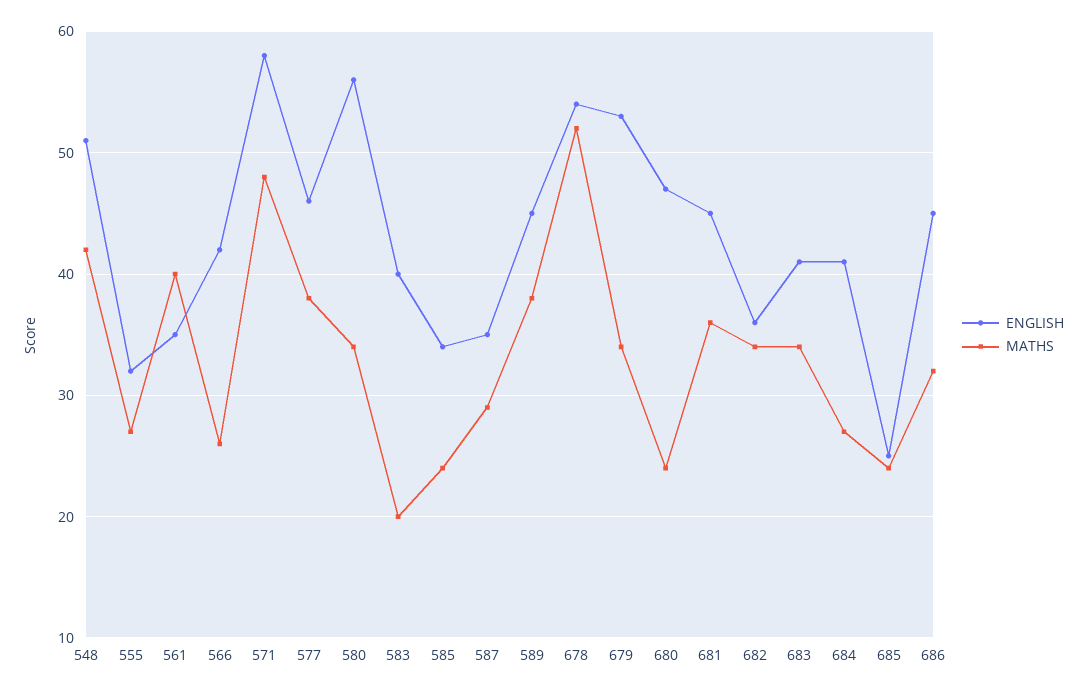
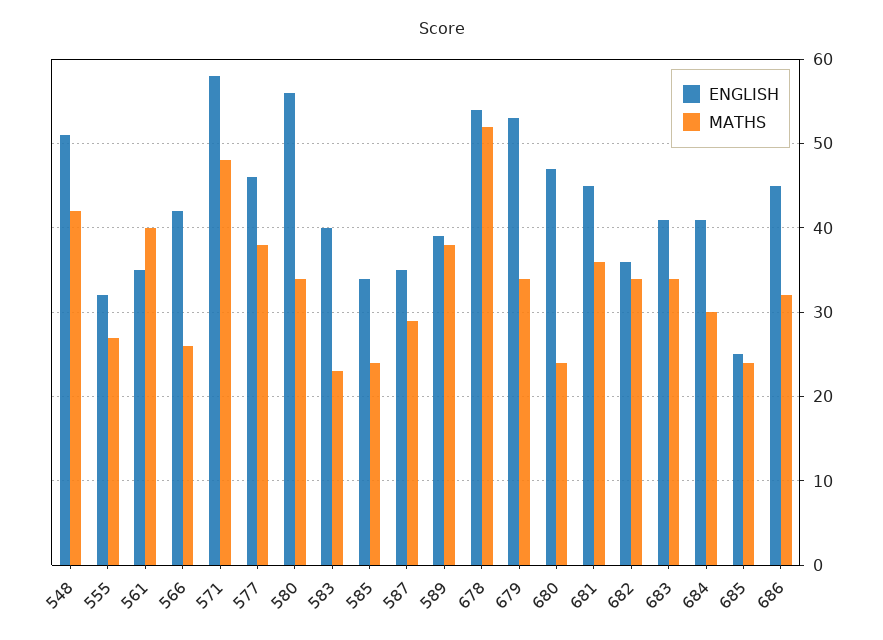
  {
    "ENGLISH": {
      "548": 51,
      "555": 32,
      "561": 35,
      "566": 42,
      "571": 58,
      "577": 46,
      "580": 56,
      "583": 40,
      "585": 34,
      "587": 35,
-     "589": 45,
+     "589": 39,
      "678": 54,
      "679": 53,
      "680": 47,
      "681": 45,
      "682": 36,
      "683": 41,
      "684": 41,
      "685": 25,
      "686": 45
    },
    "MATHS": {
      "548": 42,
      "555": 27,
      "561": 40,
      "566": 26,
      "571": 48,
      "577": 38,
      "580": 34,
-     "583": 20,
+     "583": 23,
      "585": 24,
      "587": 29,
      "589": 38,
      "678": 52,
      "679": 34,
      "680": 24,
      "681": 36,
      "682": 34,
      "683": 34,
-     "684": 27,
+     "684": 30,
      "685": 24,
      "686": 32
    }
  }

